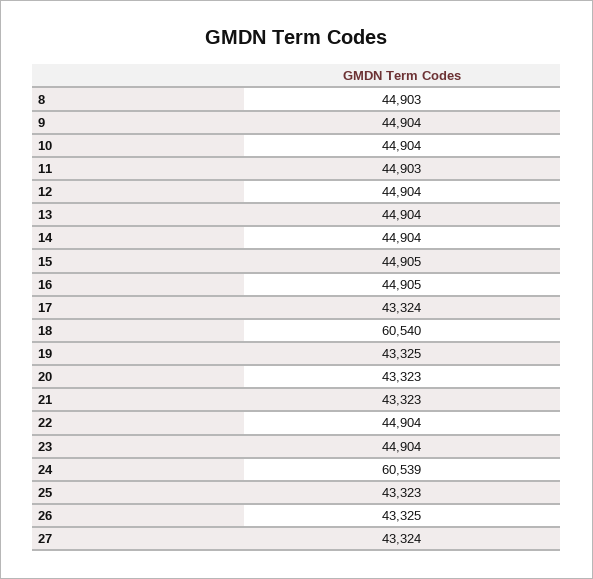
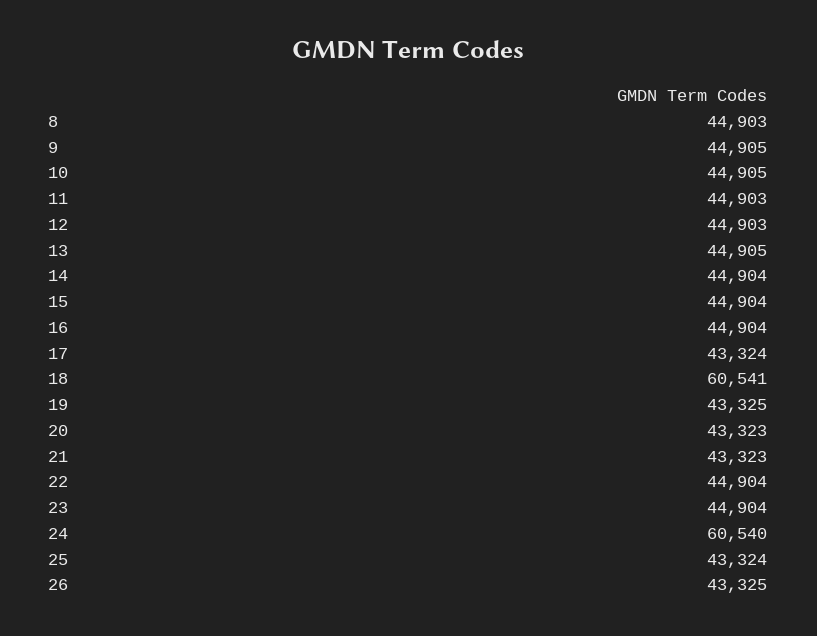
  {
    "8": 44903,
-   "9": 44904,
+   "9": 44905,
-   "10": 44904,
+   "10": 44905,
    "11": 44903,
-   "12": 44904,
+   "12": 44903,
-   "13": 44904,
+   "13": 44905,
    "14": 44904,
-   "15": 44905,
+   "15": 44904,
-   "16": 44905,
+   "16": 44904,
    "17": 43324,
-   "18": 60540,
+   "18": 60541,
    "19": 43325,
    "20": 43323,
    "21": 43323,
    "22": 44904,
    "23": 44904,
-   "24": 60539,
+   "24": 60540,
-   "25": 43323,
+   "25": 43324,
-   "26": 43325,
+   "26": 43325
-   "27": 43324
  }

